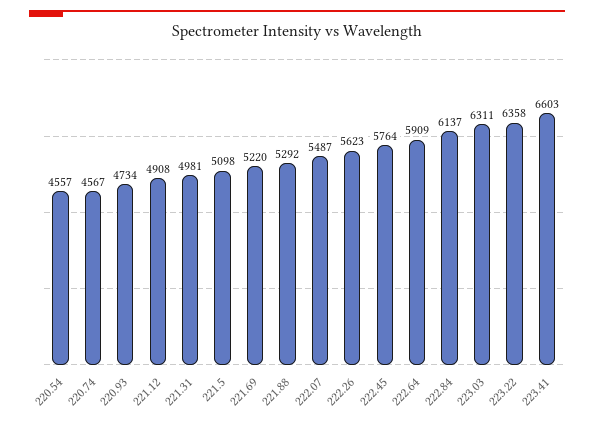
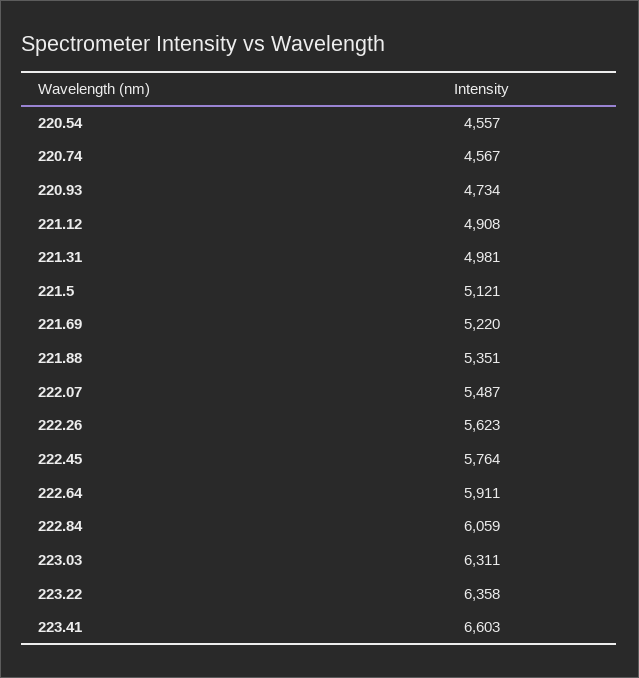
  {
    "220.54": 4557,
    "220.74": 4567,
    "220.93": 4734,
    "221.12": 4908,
    "221.31": 4981,
-   "221.5": 5098,
+   "221.5": 5121,
    "221.69": 5220,
-   "221.88": 5292,
+   "221.88": 5351,
    "222.07": 5487,
    "222.26": 5623,
    "222.45": 5764,
-   "222.64": 5909,
+   "222.64": 5911,
-   "222.84": 6137,
+   "222.84": 6059,
    "223.03": 6311,
    "223.22": 6358,
    "223.41": 6603
  }

